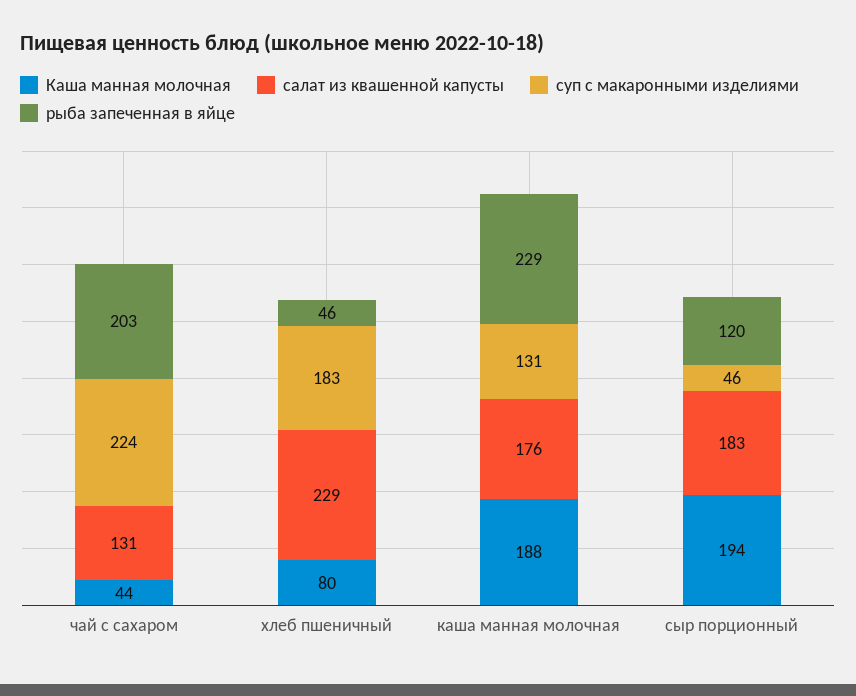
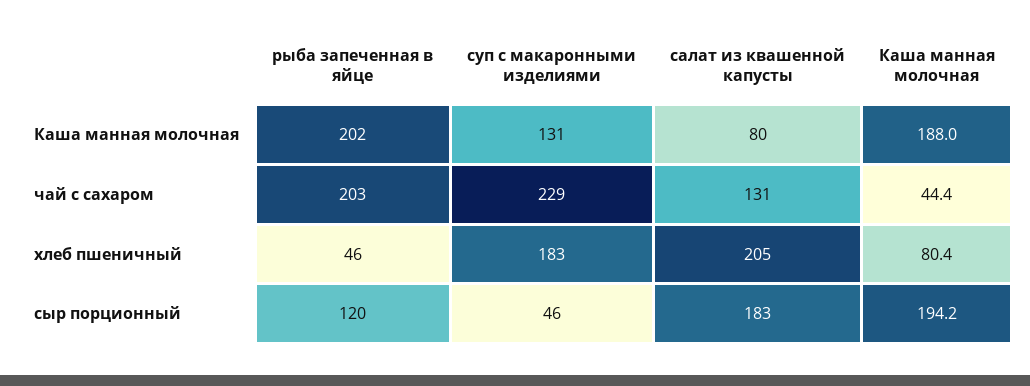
  {
    "Каша манная молочная": {
      "чай с сахаром": 44.4,
      "хлеб пшеничный": 80.4,
      "каша манная молочная": 188,
      "сыр порционный": 194.2
    },
    "салат из квашенной капусты": {
      "чай с сахаром": 131,
-     "хлеб пшеничный": 229,
+     "хлеб пшеничный": 205,
-     "каша манная молочная": 176,
+     "каша манная молочная": 80,
      "сыр порционный": 183
    },
    "суп с макаронными изделиями": {
-     "чай с сахаром": 224,
+     "чай с сахаром": 229,
      "хлеб пшеничный": 183,
      "каша манная молочная": 131,
      "сыр порционный": 46
    },
    "рыба запеченная в яйце": {
      "чай с сахаром": 203,
      "хлеб пшеничный": 46,
-     "каша манная молочная": 229,
+     "каша манная молочная": 202,
      "сыр порционный": 120
    }
  }

